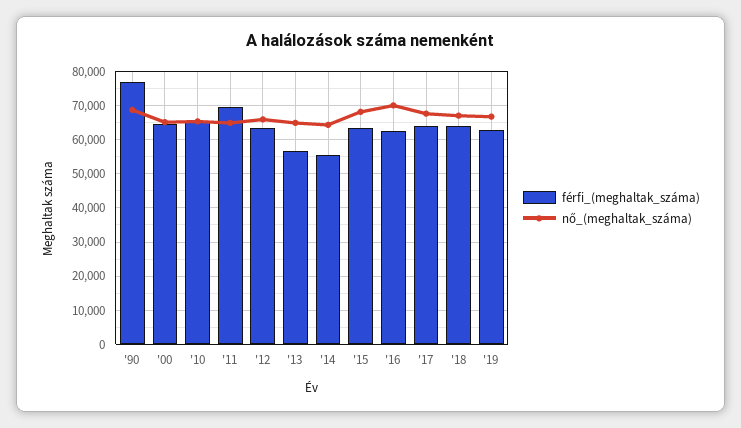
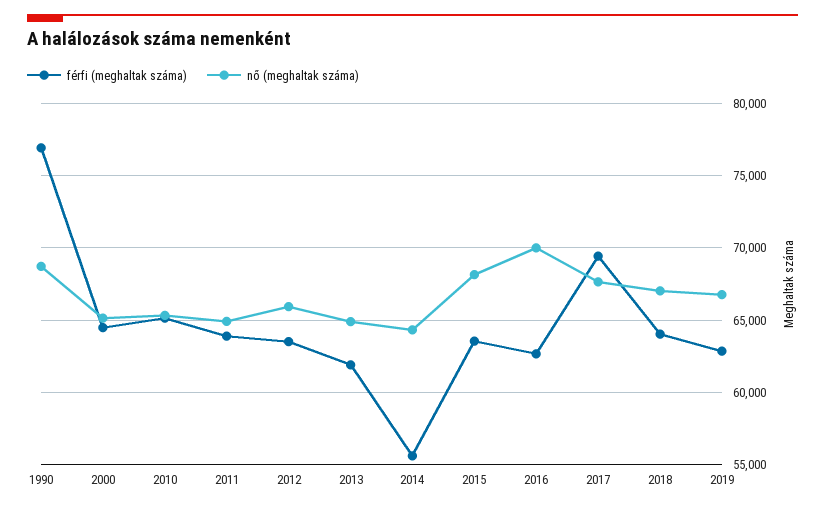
  {
    "férfi_(meghaltak_száma)": {
      "'90": 77000,
      "'00": 64500,
      "'10": 65000,
-     "'11": 70000,
+     "'11": 64000,
      "'12": 63500,
-     "'13": 56000,
+     "'13": 62000,
      "'14": 55500,
      "'15": 63500,
      "'16": 62500,
-     "'17": 64000,
+     "'17": 69500,
      "'18": 64000,
      "'19": 63000
    },
    "nő_(meghaltak_száma)": {
      "'90": 68500,
      "'00": 65000,
      "'10": 65500,
      "'11": 65000,
      "'12": 66000,
      "'13": 65000,
      "'14": 64500,
      "'15": 68000,
      "'16": 70000,
      "'17": 67500,
      "'18": 67000,
      "'19": 67000
    }
  }

